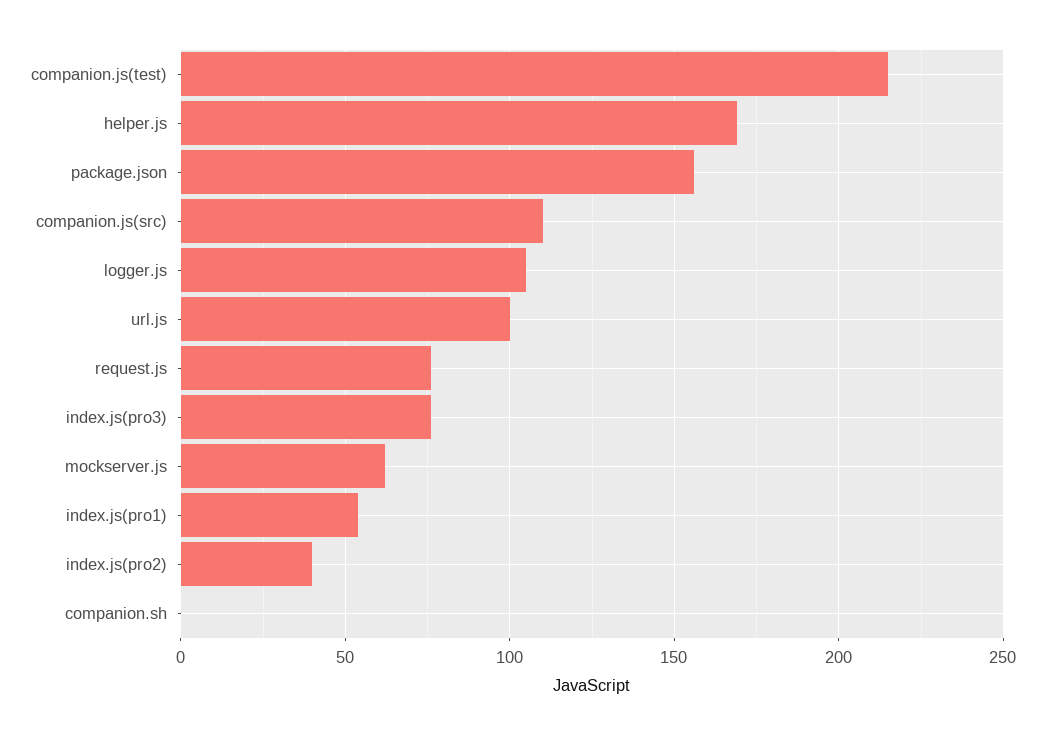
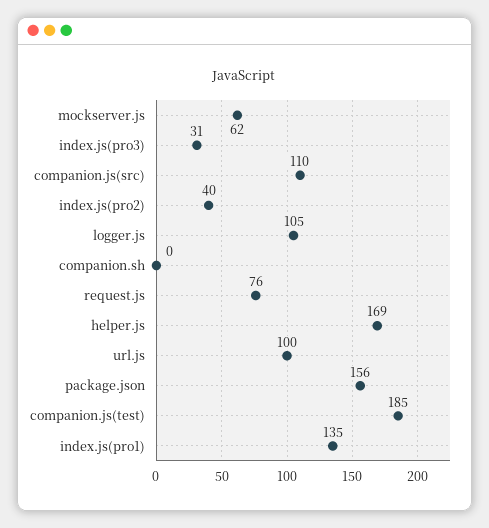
  {
-   "companion.js(test)": 215,
+   "companion.js(test)": 185,
    "helper.js": 169,
    "package.json": 156,
    "companion.js(src)": 110,
    "logger.js": 105,
    "url.js": 100,
    "request.js": 76,
-   "index.js(pro3)": 75,
+   "index.js(pro3)": 31,
    "mockserver.js": 62,
-   "index.js(pro1)": 55,
+   "index.js(pro1)": 135,
    "index.js(pro2)": 40,
    "companion.sh": 0
  }

